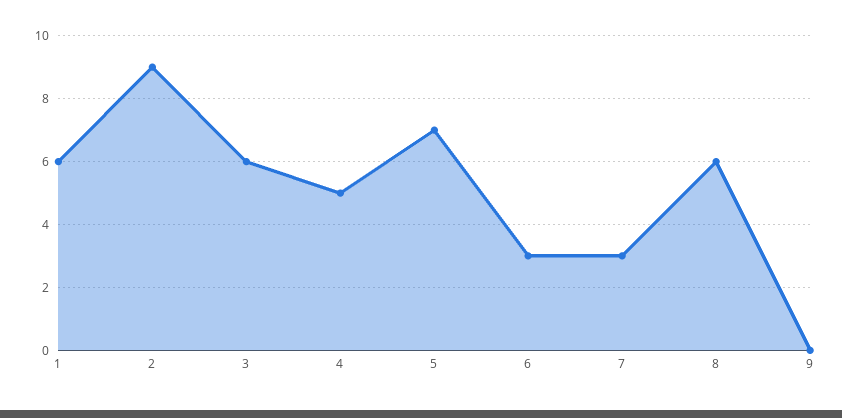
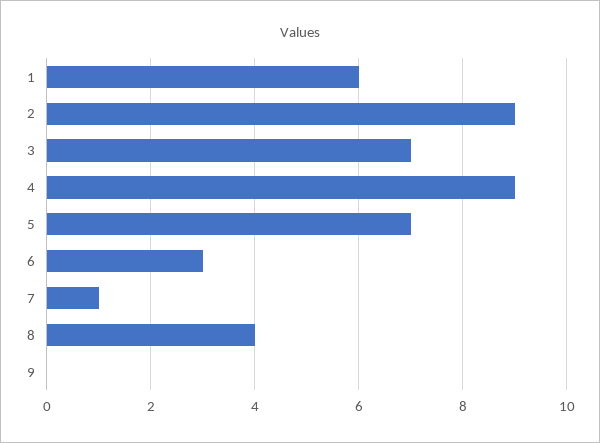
  {
    "1": 6,
    "2": 9,
-   "3": 6,
+   "3": 7,
-   "4": 5,
+   "4": 9,
    "5": 7,
    "6": 3,
-   "7": 3,
+   "7": 1,
-   "8": 6,
+   "8": 4,
    "9": 0
  }

